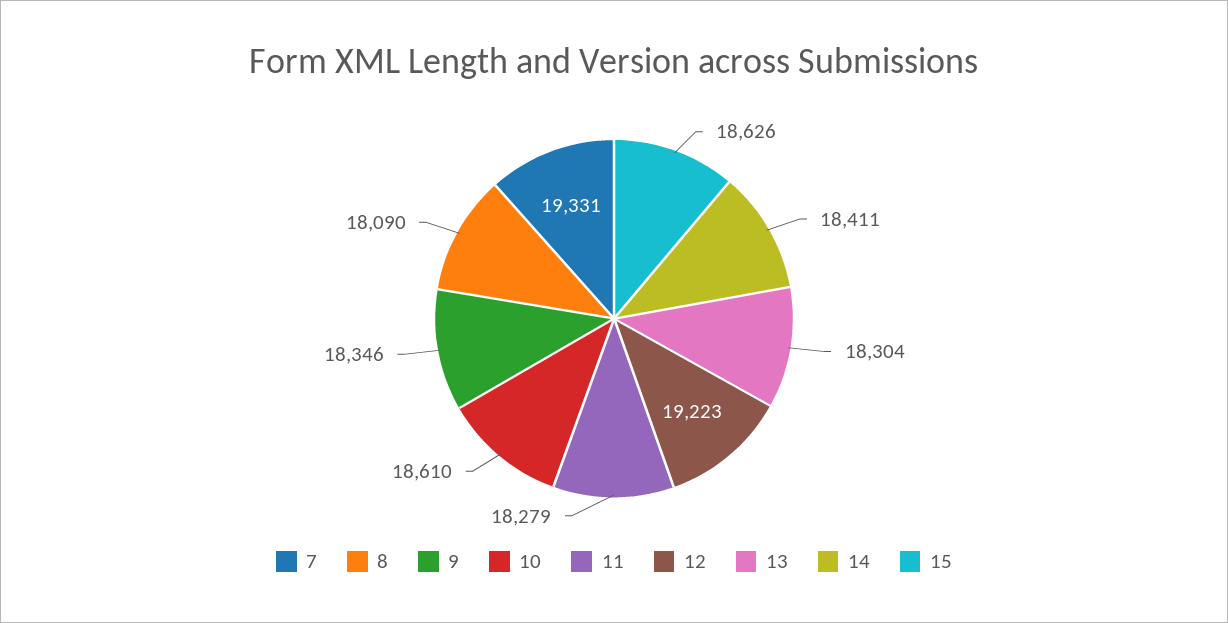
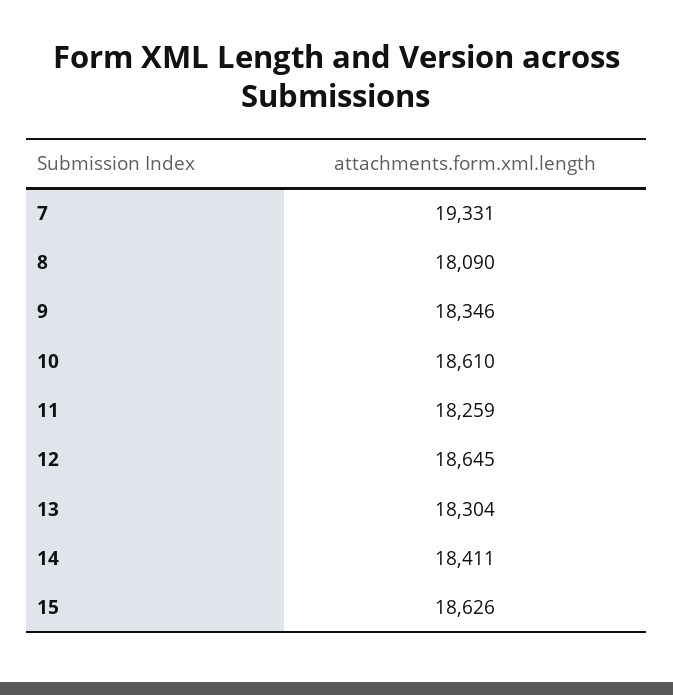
  {
    "7": 19331,
    "8": 18090,
    "9": 18346,
    "10": 18610,
-   "11": 18279,
+   "11": 18259,
-   "12": 19223,
+   "12": 18645,
    "13": 18304,
    "14": 18411,
    "15": 18626
  }

